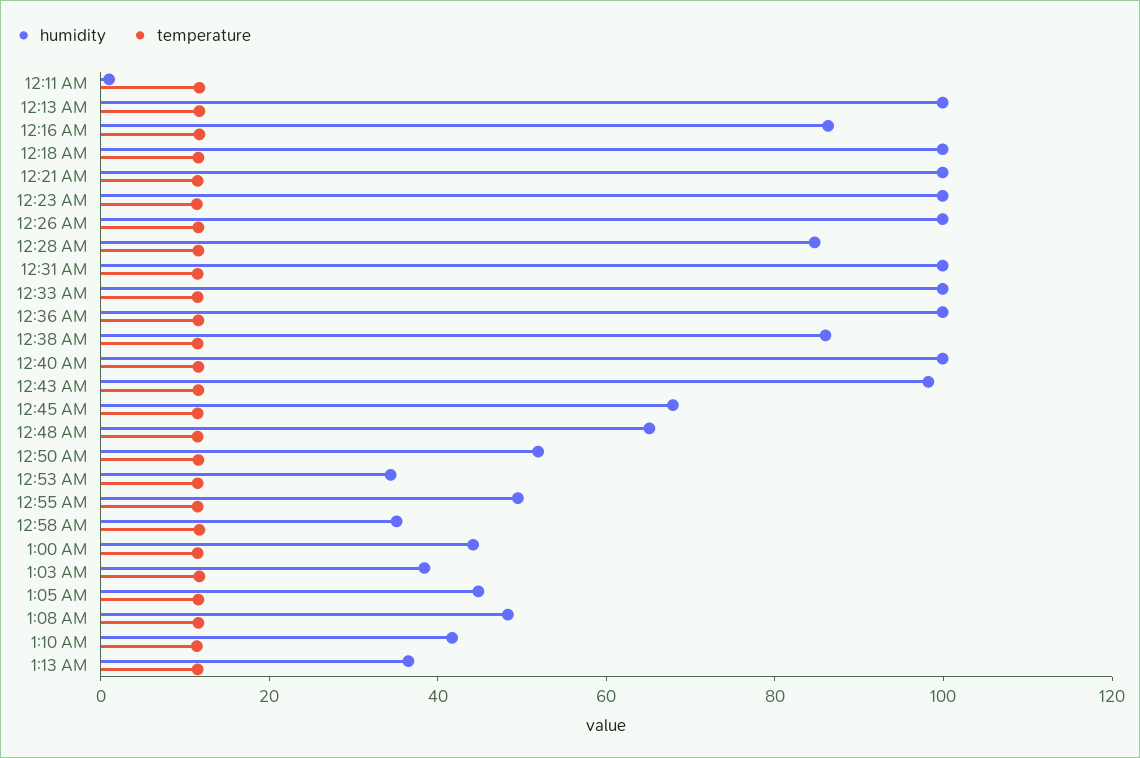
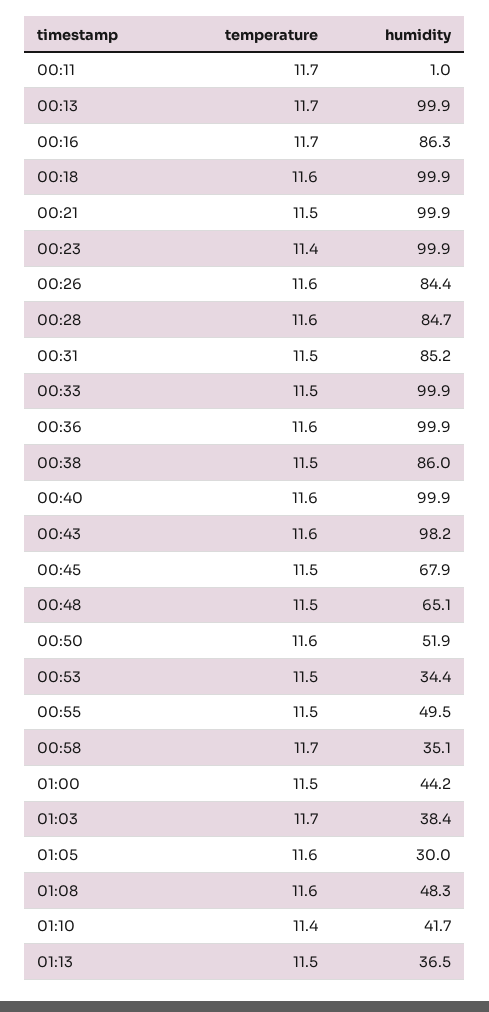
  {
    "humidity": {
      "12:11 AM": 1,
      "12:13 AM": 99.9,
      "12:16 AM": 86.3,
      "12:18 AM": 99.9,
      "12:21 AM": 99.9,
      "12:23 AM": 99.9,
-     "12:26 AM": 100,
+     "12:26 AM": 84.4,
      "12:28 AM": 84.7,
-     "12:31 AM": 100,
+     "12:31 AM": 85.2,
      "12:33 AM": 99.9,
      "12:36 AM": 99.9,
      "12:38 AM": 86,
      "12:40 AM": 99.9,
      "12:43 AM": 98.2,
      "12:45 AM": 67.9,
      "12:48 AM": 65.1,
      "12:50 AM": 51.9,
      "12:53 AM": 34.4,
      "12:55 AM": 49.5,
      "12:58 AM": 35.1,
      "1:00 AM": 44.2,
      "1:03 AM": 38.4,
-     "1:05 AM": 45,
+     "1:05 AM": 30,
      "1:08 AM": 48.3,
      "1:10 AM": 41.7,
      "1:13 AM": 36.5
    },
    "temperature": {
      "12:11 AM": 11.7,
      "12:13 AM": 11.7,
      "12:16 AM": 11.7,
      "12:18 AM": 11.6,
      "12:21 AM": 11.5,
      "12:23 AM": 11.4,
      "12:26 AM": 11.6,
      "12:28 AM": 11.6,
      "12:31 AM": 11.5,
      "12:33 AM": 11.5,
      "12:36 AM": 11.6,
      "12:38 AM": 11.5,
      "12:40 AM": 11.6,
      "12:43 AM": 11.6,
      "12:45 AM": 11.5,
      "12:48 AM": 11.5,
      "12:50 AM": 11.6,
      "12:53 AM": 11.5,
      "12:55 AM": 11.5,
      "12:58 AM": 11.7,
      "1:00 AM": 11.5,
      "1:03 AM": 11.7,
      "1:05 AM": 11.6,
      "1:08 AM": 11.6,
      "1:10 AM": 11.4,
      "1:13 AM": 11.5
    }
  }

